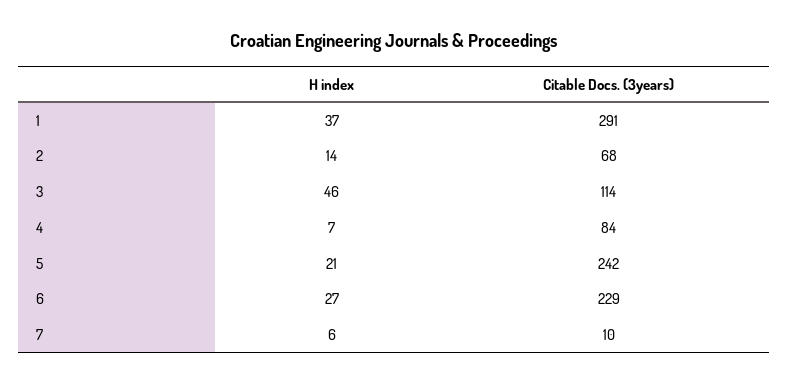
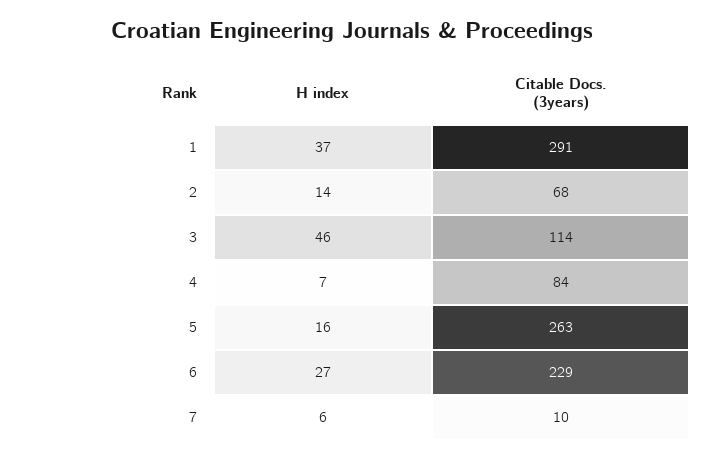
  {
    "H index": {
      "1": 37,
      "2": 14,
      "3": 46,
      "4": 7,
-     "5": 21,
+     "5": 16,
      "6": 27,
      "7": 6
    },
    "Citable Docs. (3years)": {
      "1": 291,
      "2": 68,
      "3": 114,
      "4": 84,
-     "5": 242,
+     "5": 263,
      "6": 229,
      "7": 10
    }
  }

